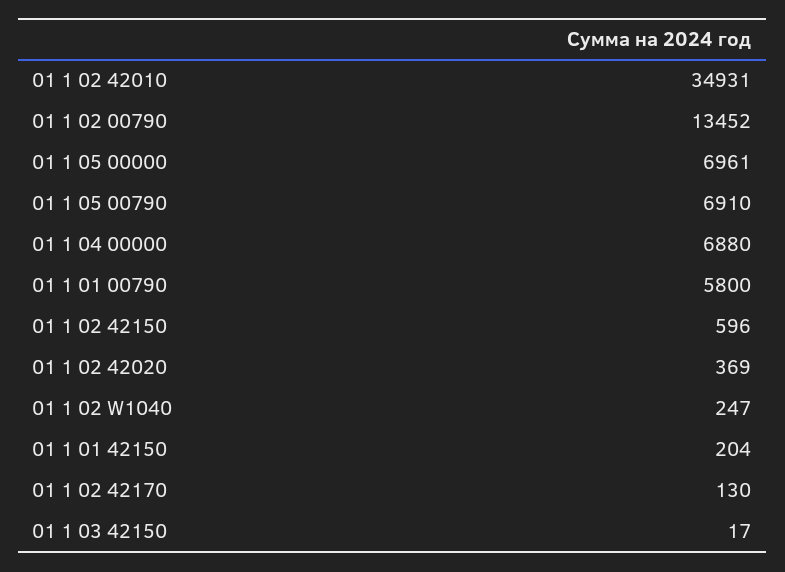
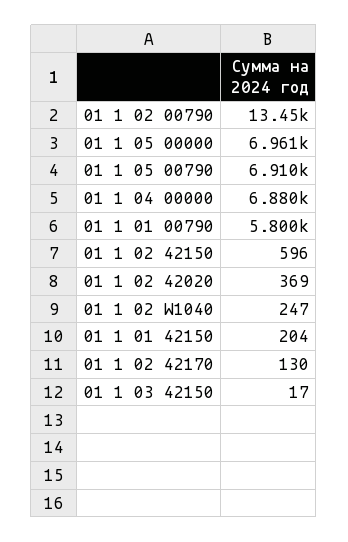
  {
-   "01 1 02 42010": 34931,
    "01 1 02 00790": 13452,
    "01 1 05 00000": 6961,
    "01 1 05 00790": 6910,
    "01 1 04 00000": 6880,
    "01 1 01 00790": 5800,
    "01 1 02 42150": 596,
    "01 1 02 42020": 369,
    "01 1 02 W1040": 247,
    "01 1 01 42150": 204,
    "01 1 02 42170": 130,
    "01 1 03 42150": 17
  }

